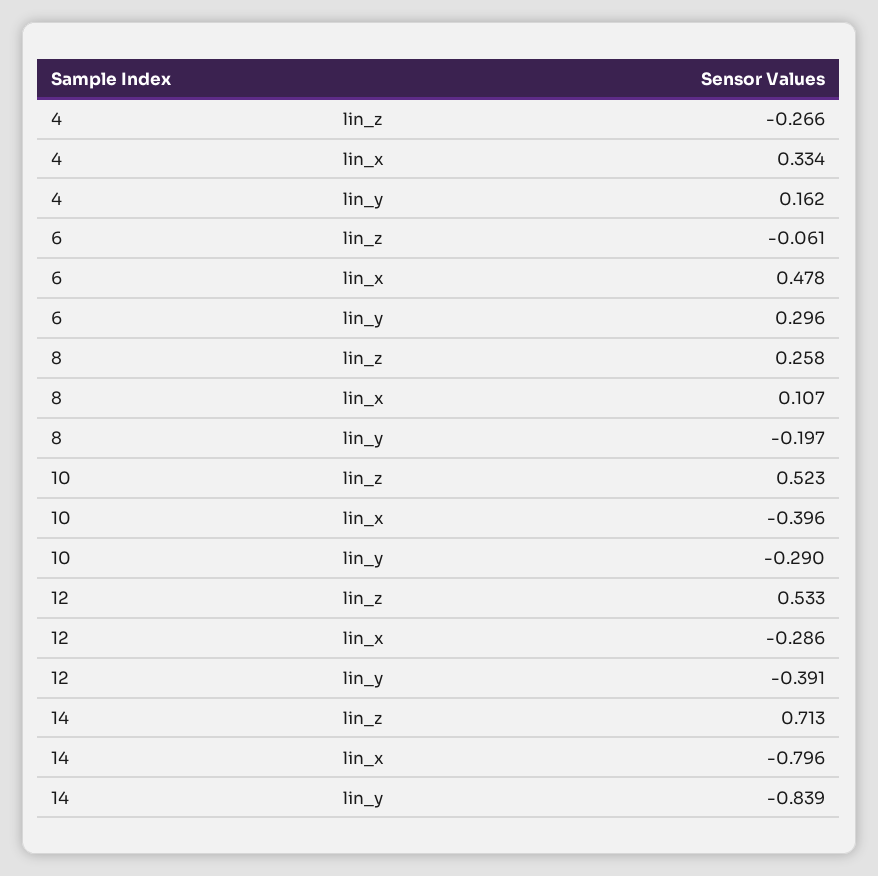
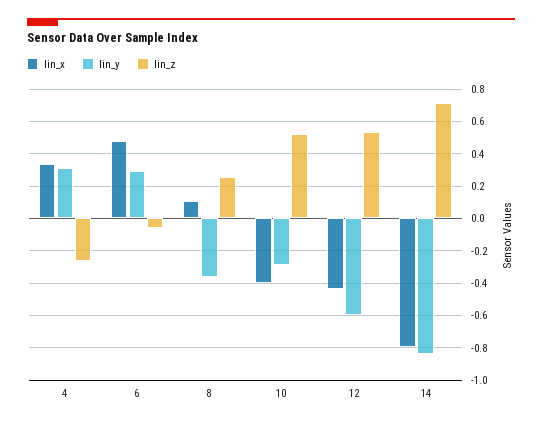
  {
    "lin_z": {
      "4": -0.266,
      "6": -0.061,
      "8": 0.258,
      "10": 0.523,
      "12": 0.533,
      "14": 0.713
    },
    "lin_x": {
      "4": 0.334,
      "6": 0.478,
      "8": 0.107,
      "10": -0.396,
-     "12": -0.286,
+     "12": -0.45,
      "14": -0.796
    },
    "lin_y": {
-     "4": 0.162,
+     "4": 0.3,
      "6": 0.296,
-     "8": -0.197,
+     "8": -0.35,
      "10": -0.29,
-     "12": -0.391,
+     "12": -0.6,
      "14": -0.839
    }
  }

